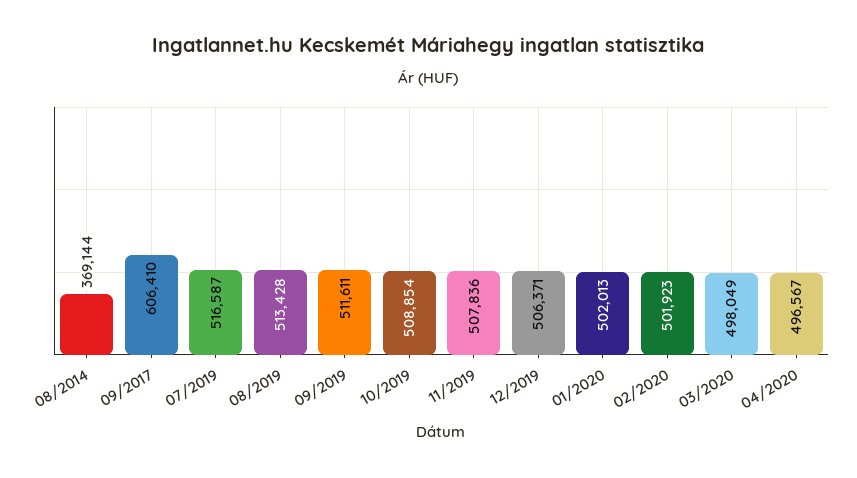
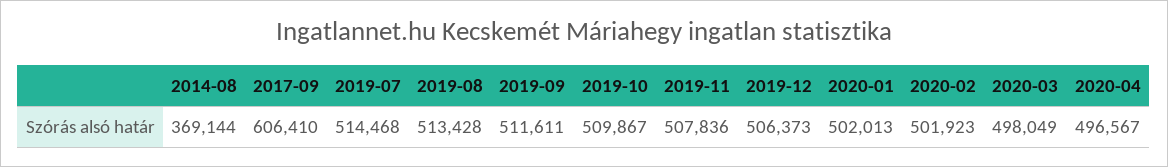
  {
    "08/2014": 369144,
    "09/2017": 606410,
-   "07/2019": 516587,
+   "07/2019": 514468,
    "08/2019": 513428,
    "09/2019": 511611,
-   "10/2019": 508854,
+   "10/2019": 509867,
    "11/2019": 507836,
-   "12/2019": 506371,
+   "12/2019": 506373,
    "01/2020": 502013,
    "02/2020": 501923,
    "03/2020": 498049,
    "04/2020": 496567
  }

